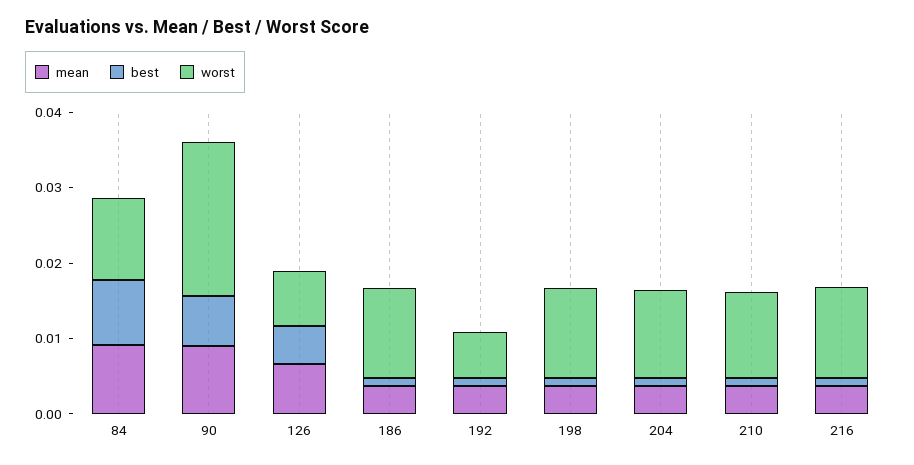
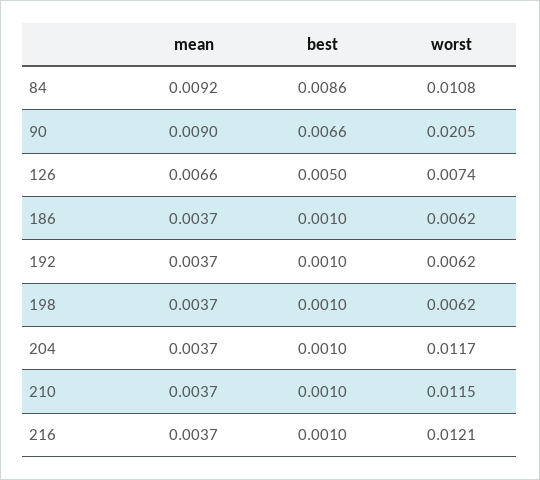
  {
    "mean": {
      "84": 0.0092,
      "90": 0.009,
      "126": 0.0066,
      "186": 0.0037,
      "192": 0.0037,
      "198": 0.0037,
      "204": 0.0037,
      "210": 0.0037,
      "216": 0.0037
    },
    "best": {
      "84": 0.0086,
      "90": 0.0066,
      "126": 0.005,
      "186": 0.001,
      "192": 0.001,
      "198": 0.001,
      "204": 0.001,
      "210": 0.001,
      "216": 0.001
    },
    "worst": {
      "84": 0.0108,
      "90": 0.0205,
      "126": 0.0074,
-     "186": 0.012,
+     "186": 0.0062,
      "192": 0.0062,
-     "198": 0.012,
+     "198": 0.0062,
      "204": 0.0117,
      "210": 0.0115,
      "216": 0.0121
    }
  }

